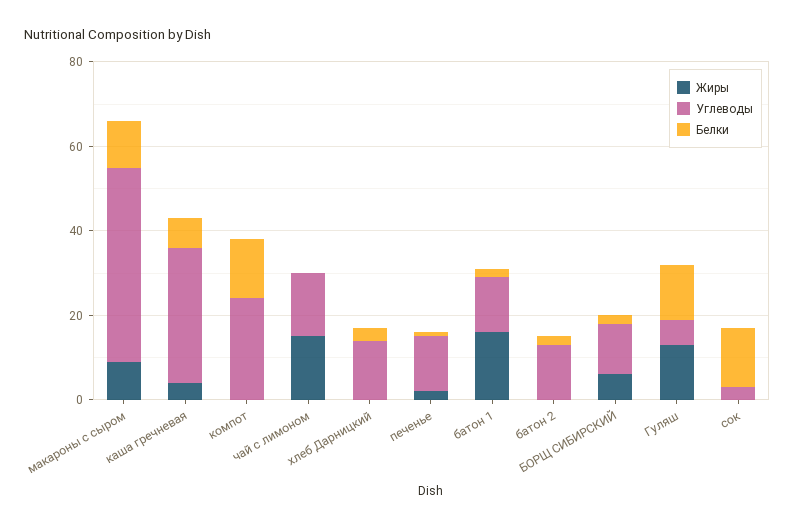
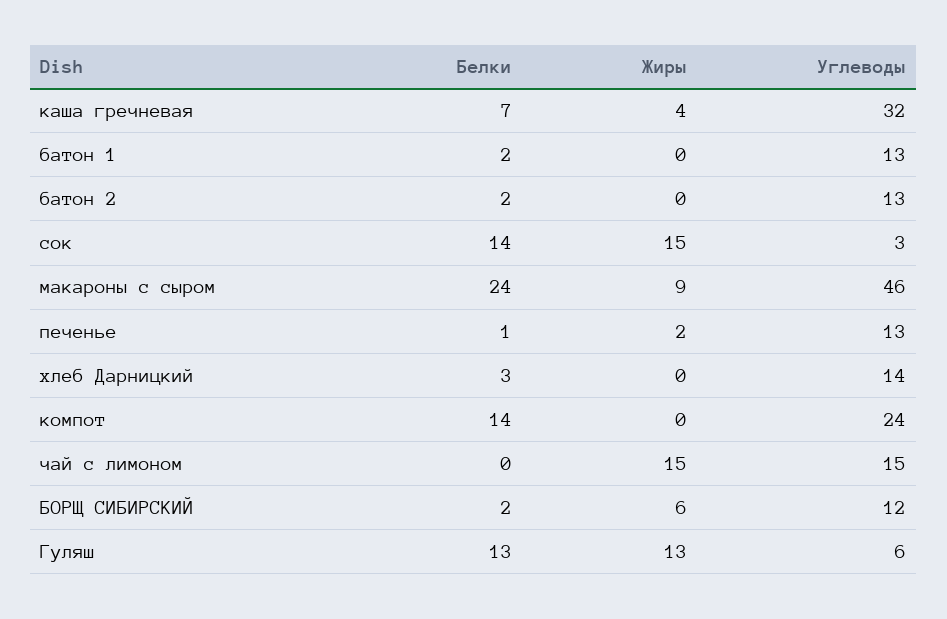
  {
    "Жиры": {
      "макароны с сыром": 9,
      "каша гречневая": 4,
      "компот": 0,
      "чай с лимоном": 15,
      "хлеб Дарницкий": 0,
      "печенье": 2,
-     "батон 1": 15,
+     "батон 1": 0,
      "батон 2": 0,
      "БОРЩ СИБИРСКИЙ": 6,
      "Гуляш": 13,
-     "сок": 0
+     "сок": 15
    },
    "Углеводы": {
      "макароны с сыром": 46,
      "каша гречневая": 32,
      "компот": 24,
      "чай с лимоном": 15,
      "хлеб Дарницкий": 14,
      "печенье": 13,
      "батон 1": 13,
      "батон 2": 13,
      "БОРЩ СИБИРСКИЙ": 12,
      "Гуляш": 6,
      "сок": 3
    },
    "Белки": {
-     "макароны с сыром": 10,
+     "макароны с сыром": 24,
      "каша гречневая": 7,
      "компот": 14,
      "чай с лимоном": 0,
      "хлеб Дарницкий": 3,
      "печенье": 1,
      "батон 1": 2,
      "батон 2": 2,
      "БОРЩ СИБИРСКИЙ": 2,
      "Гуляш": 13,
      "сок": 14
    }
  }

